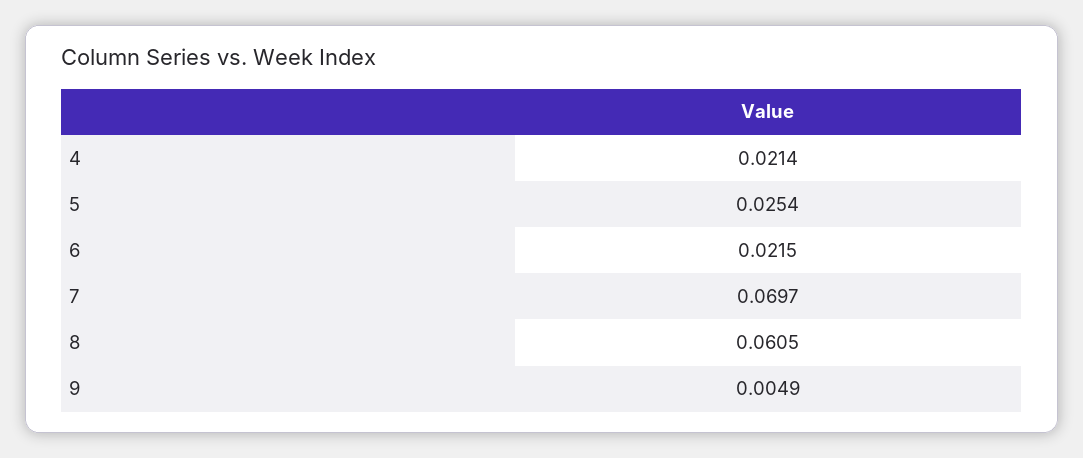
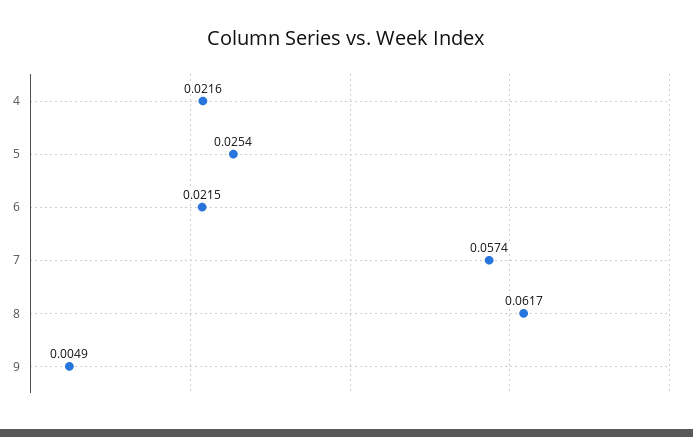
  {
-   "4": 0.0214,
+   "4": 0.0216,
    "5": 0.0254,
    "6": 0.0215,
-   "7": 0.0697,
+   "7": 0.0574,
-   "8": 0.0605,
+   "8": 0.0617,
    "9": 0.0049
  }

